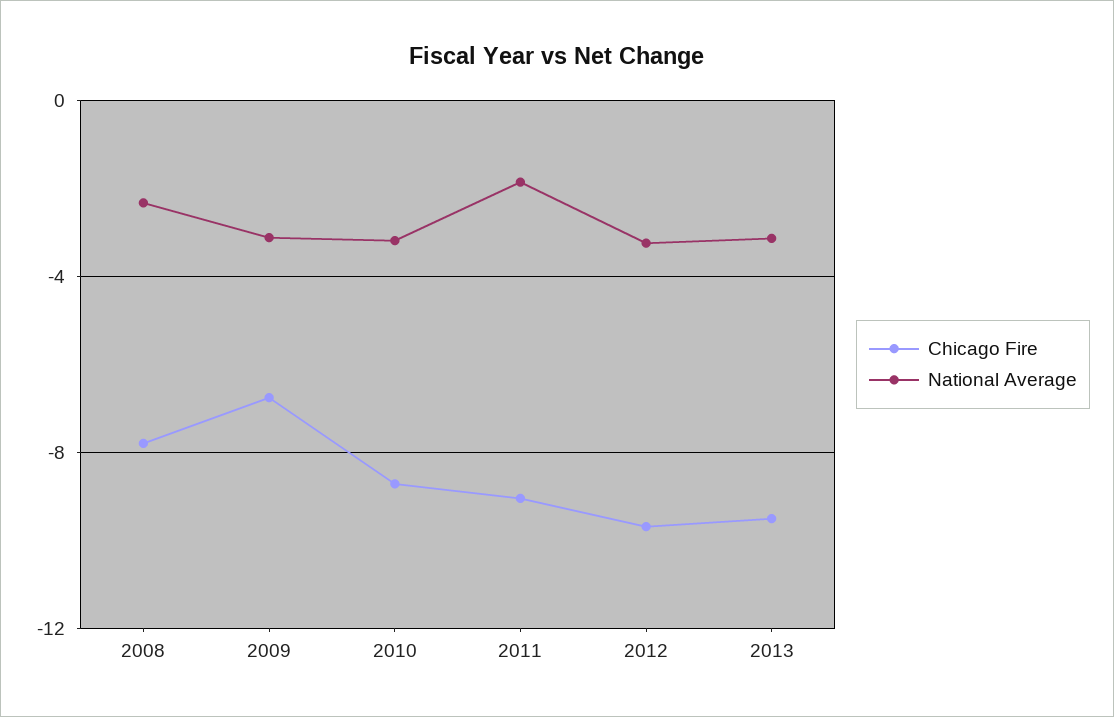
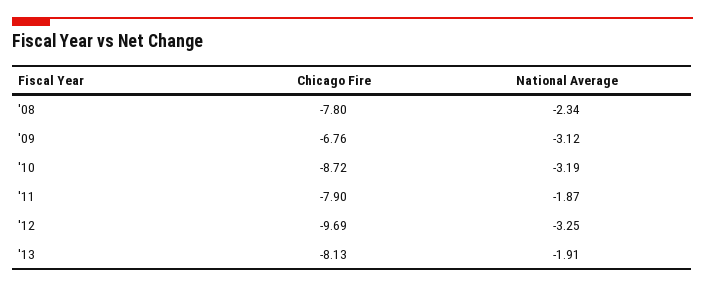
  {
    "Chicago Fire": {
      "2008": -7.8,
      "2009": -6.76,
      "2010": -8.72,
-     "2011": -9,
+     "2011": -7.9,
      "2012": -9.69,
-     "2013": -9.5
+     "2013": -8.13
    },
    "National Average": {
      "2008": -2.34,
      "2009": -3.12,
      "2010": -3.19,
      "2011": -1.87,
      "2012": -3.25,
-     "2013": -3
+     "2013": -1.91
    }
  }

